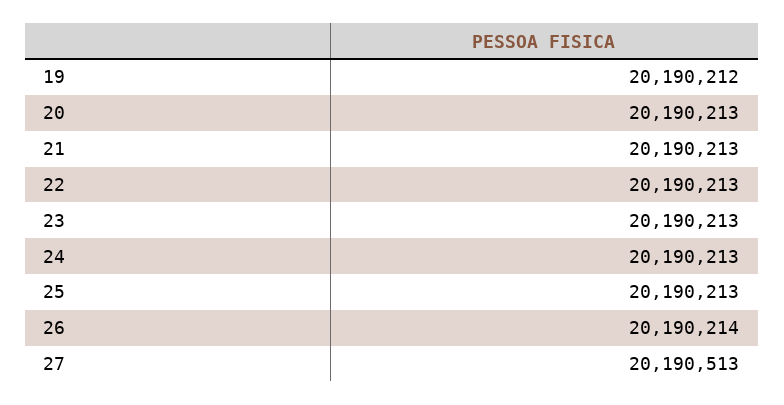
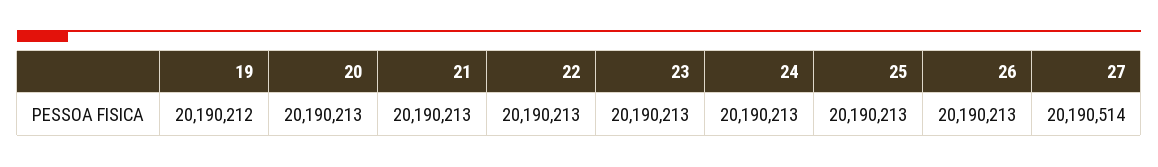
  {
    "19": 20190212,
    "20": 20190213,
    "21": 20190213,
    "22": 20190213,
    "23": 20190213,
    "24": 20190213,
    "25": 20190213,
-   "26": 20190214,
+   "26": 20190213,
-   "27": 20190513
+   "27": 20190514
  }

